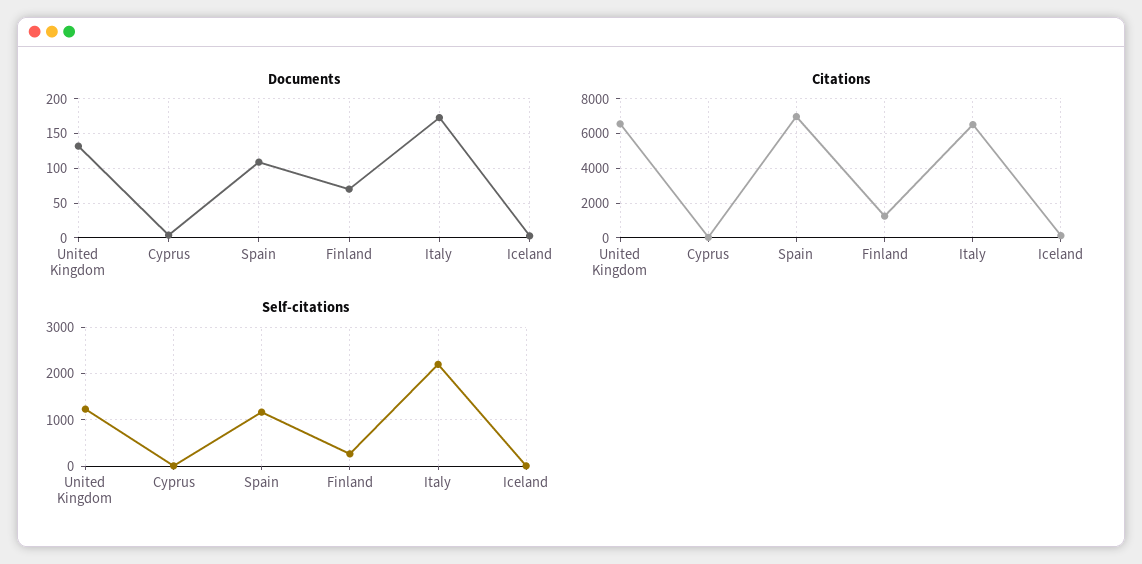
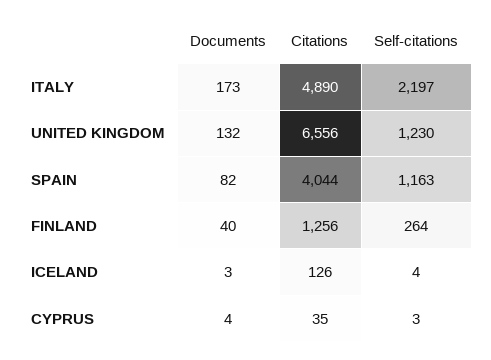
  {
    "Documents": {
      "United Kingdom": 132,
      "Cyprus": 4,
-     "Spain": 110,
+     "Spain": 82,
-     "Finland": 70,
+     "Finland": 40,
      "Italy": 173,
      "Iceland": 3
    },
    "Citations": {
      "United Kingdom": 6556,
      "Cyprus": 35,
-     "Spain": 7000,
+     "Spain": 4044,
      "Finland": 1256,
-     "Italy": 6500,
+     "Italy": 4890,
      "Iceland": 126
    },
    "Self-citations": {
      "United Kingdom": 1230,
      "Cyprus": 3,
      "Spain": 1163,
      "Finland": 264,
      "Italy": 2197,
      "Iceland": 4
    }
  }

